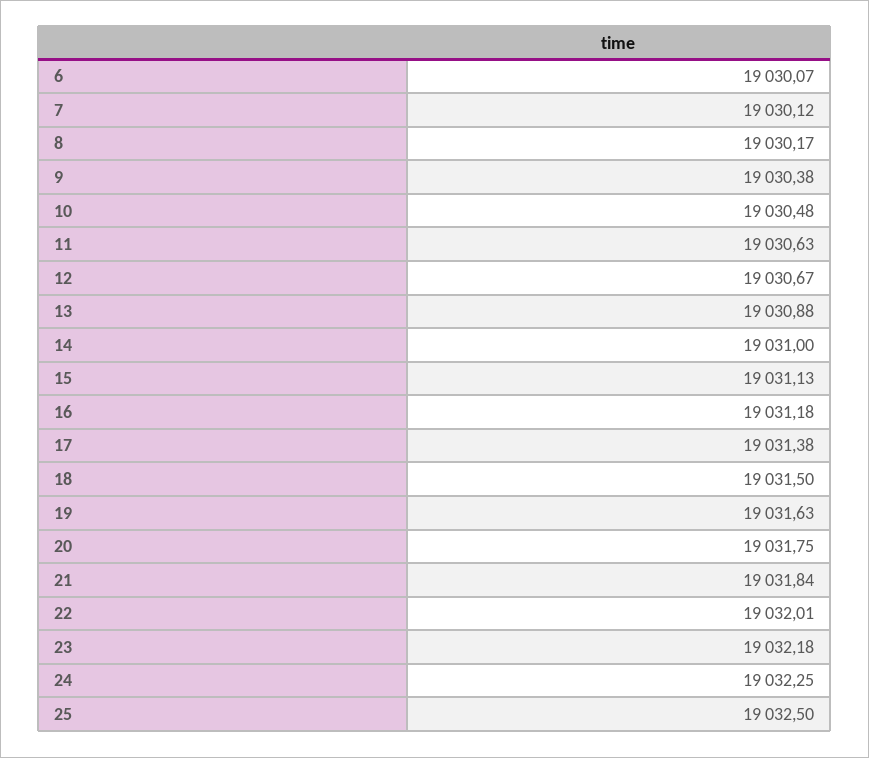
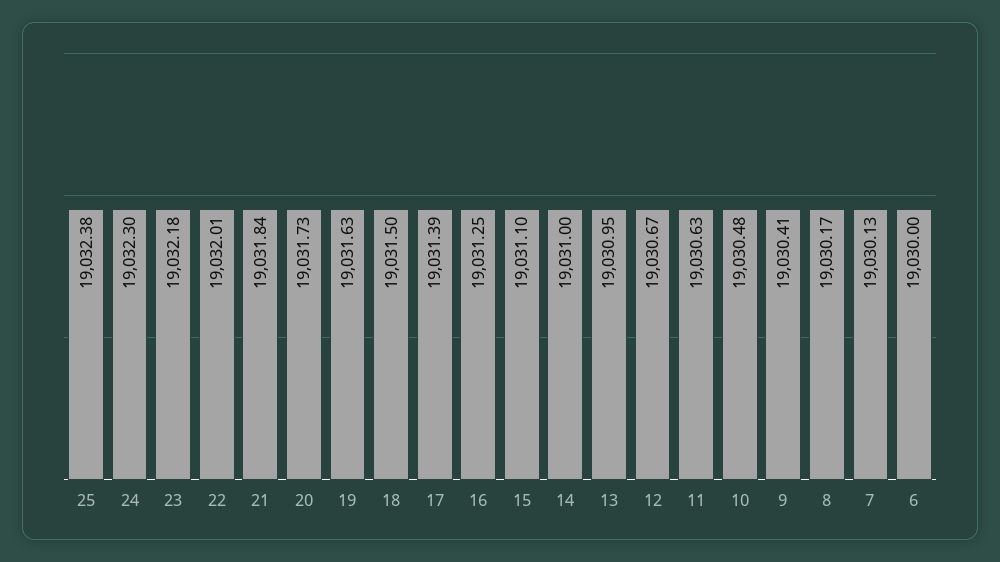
  {
-   "6": 19030.07,
+   "6": 19030,
-   "7": 19030.12,
+   "7": 19030.13,
    "8": 19030.17,
-   "9": 19030.38,
+   "9": 19030.41,
    "10": 19030.48,
    "11": 19030.63,
    "12": 19030.67,
-   "13": 19030.88,
+   "13": 19030.95,
    "14": 19031,
-   "15": 19031.13,
+   "15": 19031.1,
-   "16": 19031.18,
+   "16": 19031.25,
-   "17": 19031.38,
+   "17": 19031.39,
    "18": 19031.5,
    "19": 19031.63,
-   "20": 19031.75,
+   "20": 19031.73,
    "21": 19031.84,
    "22": 19032.01,
    "23": 19032.18,
-   "24": 19032.25,
+   "24": 19032.3,
-   "25": 19032.5
+   "25": 19032.38
  }

